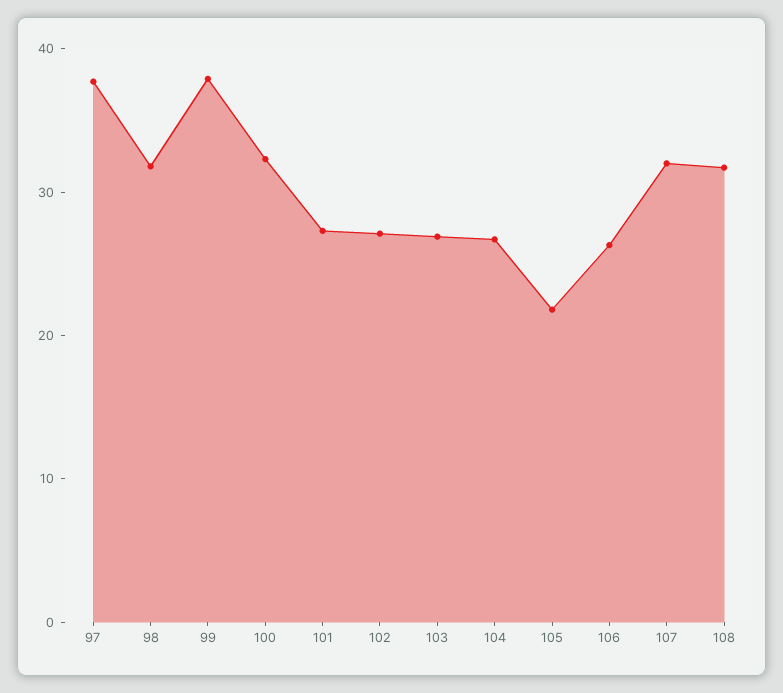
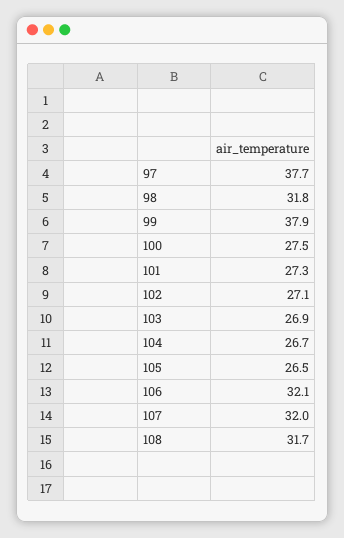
  {
    "97": 37.7,
    "98": 31.8,
    "99": 37.9,
-   "100": 32,
+   "100": 27.5,
    "101": 27.3,
    "102": 27.1,
    "103": 26.9,
    "104": 26.7,
-   "105": 22,
+   "105": 26.5,
-   "106": 26,
+   "106": 32.1,
    "107": 32,
    "108": 31.7
  }

